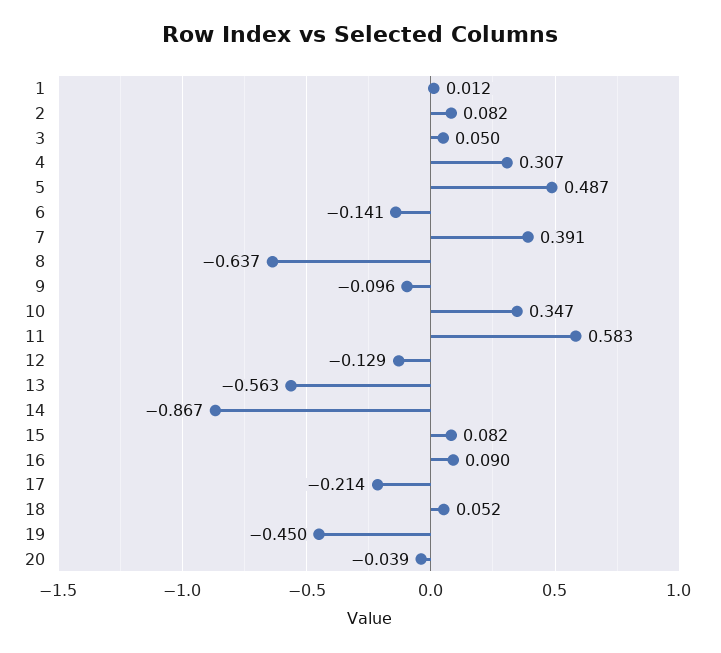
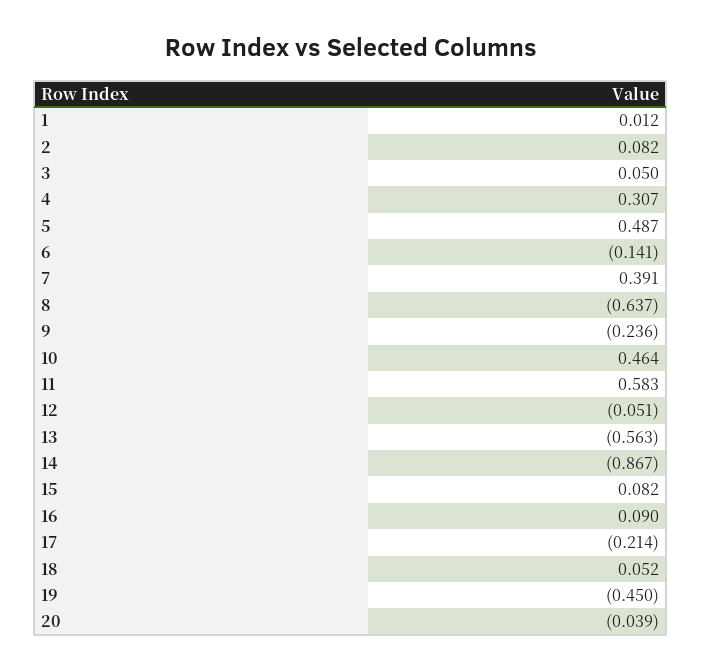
  {
    "1": 0.012,
    "2": 0.082,
    "3": 0.05,
    "4": 0.307,
    "5": 0.487,
    "6": -0.141,
    "7": 0.391,
    "8": -0.637,
-   "9": -0.096,
+   "9": -0.236,
-   "10": 0.347,
+   "10": 0.464,
    "11": 0.583,
-   "12": -0.129,
+   "12": -0.051,
    "13": -0.563,
    "14": -0.867,
    "15": 0.082,
    "16": 0.09,
    "17": -0.214,
    "18": 0.052,
    "19": -0.45,
    "20": -0.039
  }

